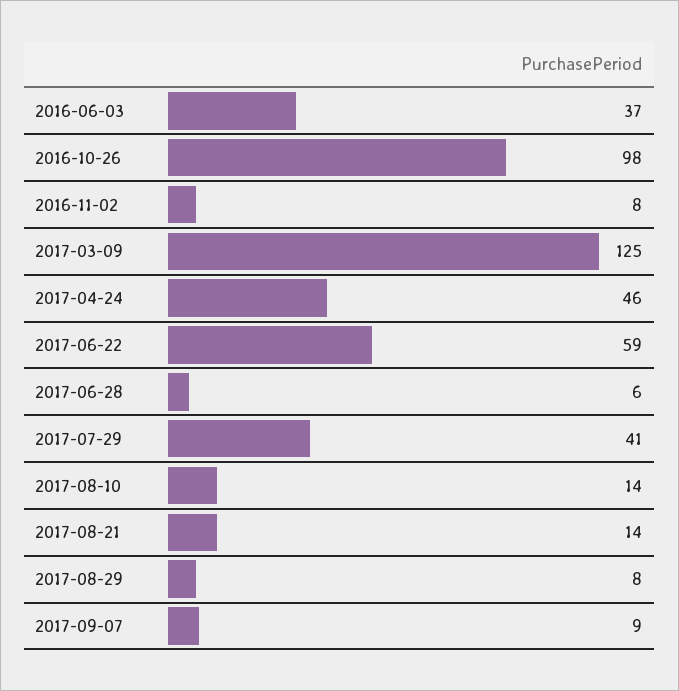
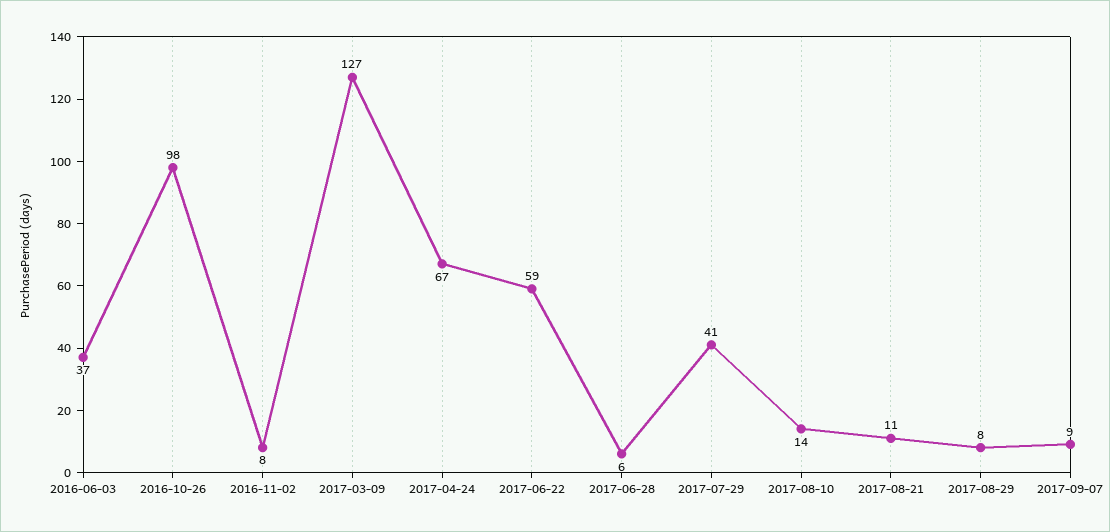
  {
    "2016-06-03": 37,
    "2016-10-26": 98,
    "2016-11-02": 8,
-   "2017-03-09": 125,
+   "2017-03-09": 127,
-   "2017-04-24": 46,
+   "2017-04-24": 67,
    "2017-06-22": 59,
    "2017-06-28": 6,
    "2017-07-29": 41,
    "2017-08-10": 14,
-   "2017-08-21": 14,
+   "2017-08-21": 11,
    "2017-08-29": 8,
    "2017-09-07": 9
  }

